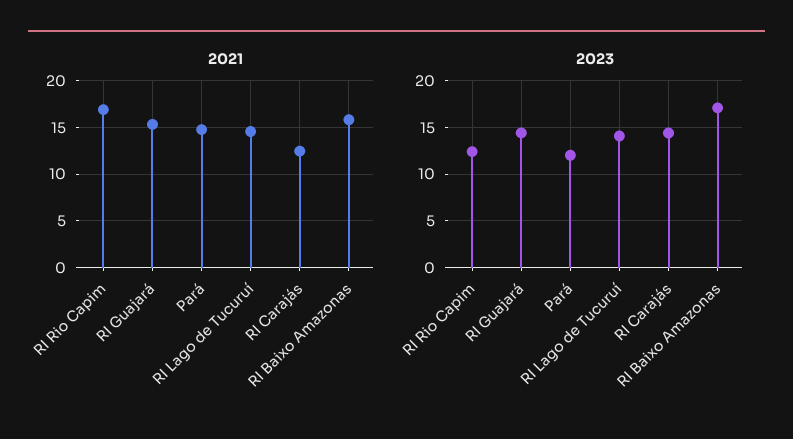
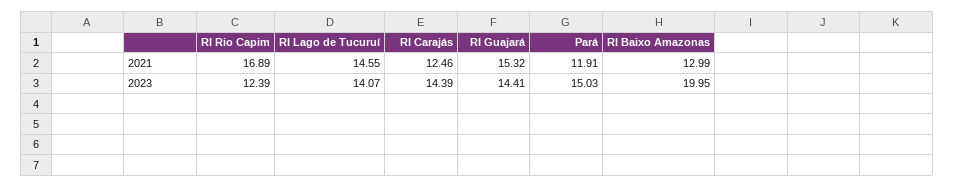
  {
    "2021": {
      "RI Rio Capim": 16.89,
      "RI Guajará": 15.32,
-     "Pará": 15,
+     "Pará": 11.91,
      "RI Lago de Tucuruí": 14.55,
      "RI Carajás": 12.46,
-     "RI Baixo Amazonas": 16
+     "RI Baixo Amazonas": 12.99
    },
    "2023": {
      "RI Rio Capim": 12.39,
      "RI Guajará": 14.41,
-     "Pará": 12,
+     "Pará": 15.03,
      "RI Lago de Tucuruí": 14.07,
      "RI Carajás": 14.39,
-     "RI Baixo Amazonas": 17
+     "RI Baixo Amazonas": 19.95
    }
  }

